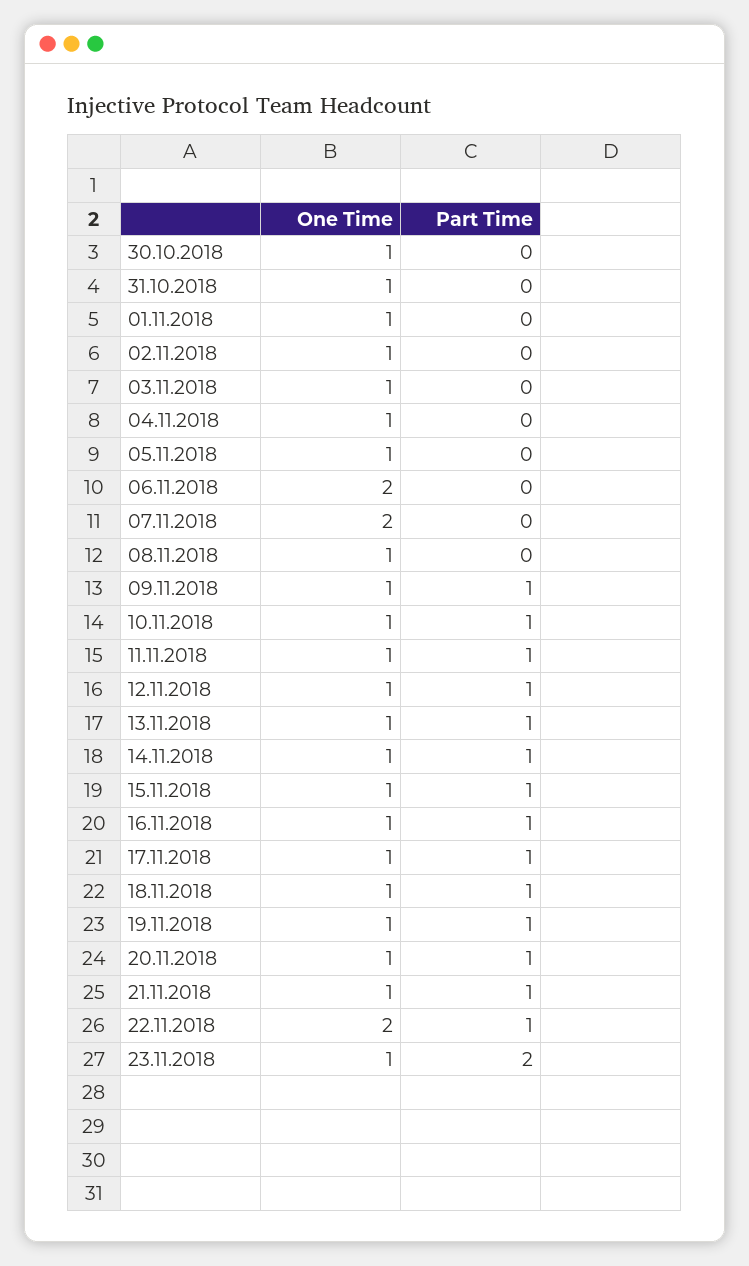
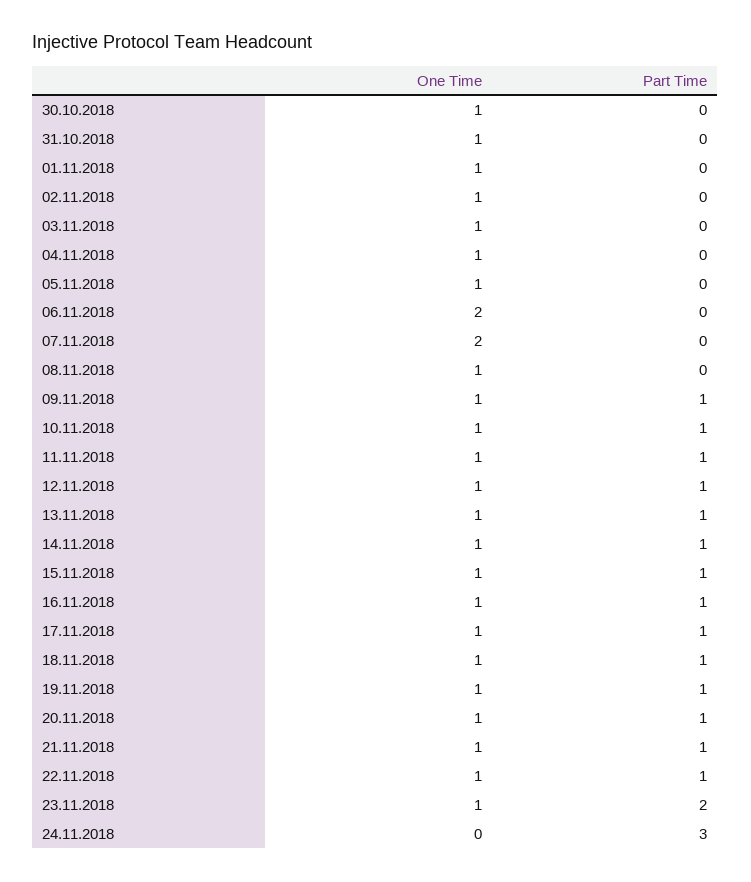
  {
    "One Time": {
      "30.10.2018": 1,
      "31.10.2018": 1,
      "01.11.2018": 1,
      "02.11.2018": 1,
      "03.11.2018": 1,
      "04.11.2018": 1,
      "05.11.2018": 1,
      "06.11.2018": 2,
      "07.11.2018": 2,
      "08.11.2018": 1,
      "09.11.2018": 1,
      "10.11.2018": 1,
      "11.11.2018": 1,
      "12.11.2018": 1,
      "13.11.2018": 1,
      "14.11.2018": 1,
      "15.11.2018": 1,
      "16.11.2018": 1,
      "17.11.2018": 1,
      "18.11.2018": 1,
      "19.11.2018": 1,
      "20.11.2018": 1,
      "21.11.2018": 1,
-     "22.11.2018": 2,
+     "22.11.2018": 1,
-     "23.11.2018": 1
+     "23.11.2018": 1,
+     "24.11.2018": 0
    },
    "Part Time": {
      "30.10.2018": 0,
      "31.10.2018": 0,
      "01.11.2018": 0,
      "02.11.2018": 0,
      "03.11.2018": 0,
      "04.11.2018": 0,
      "05.11.2018": 0,
      "06.11.2018": 0,
      "07.11.2018": 0,
      "08.11.2018": 0,
      "09.11.2018": 1,
      "10.11.2018": 1,
      "11.11.2018": 1,
      "12.11.2018": 1,
      "13.11.2018": 1,
      "14.11.2018": 1,
      "15.11.2018": 1,
      "16.11.2018": 1,
      "17.11.2018": 1,
      "18.11.2018": 1,
      "19.11.2018": 1,
      "20.11.2018": 1,
      "21.11.2018": 1,
      "22.11.2018": 1,
-     "23.11.2018": 2
+     "23.11.2018": 2,
+     "24.11.2018": 3
    }
  }

